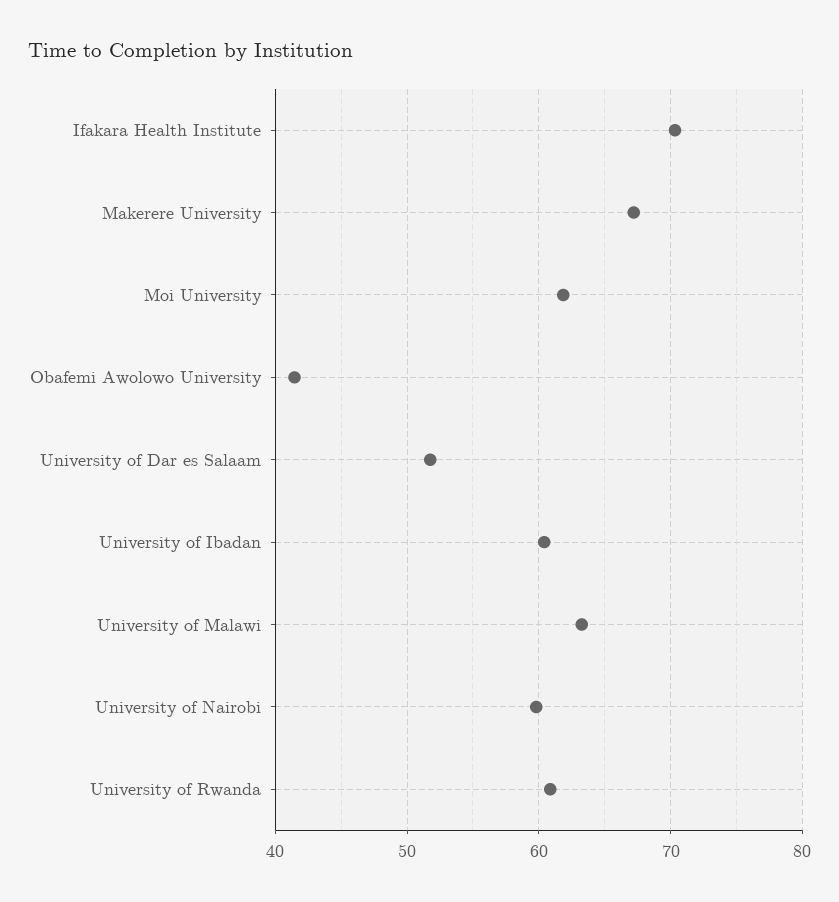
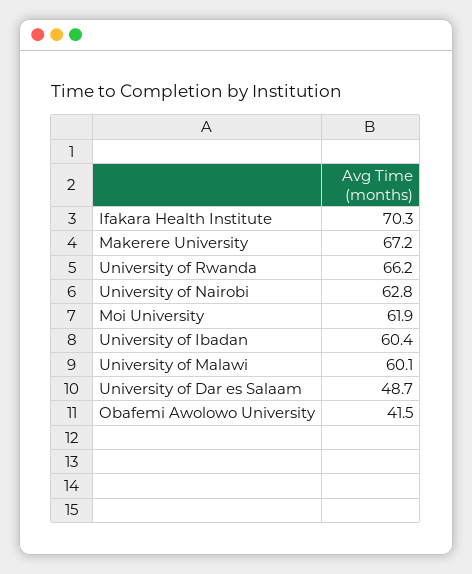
  {
    "Ifakara Health Institute": 70.3,
    "Makerere University": 67.2,
    "Moi University": 61.9,
    "Obafemi Awolowo University": 41.5,
-   "University of Dar es Salaam": 52,
+   "University of Dar es Salaam": 48.7,
    "University of Ibadan": 60.4,
-   "University of Malawi": 63,
+   "University of Malawi": 60.1,
-   "University of Nairobi": 60,
+   "University of Nairobi": 62.8,
-   "University of Rwanda": 61
+   "University of Rwanda": 66.2
  }

